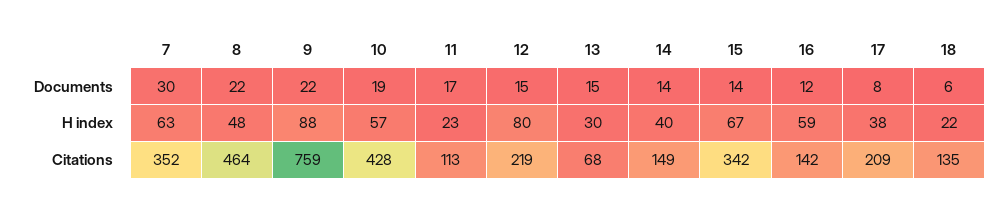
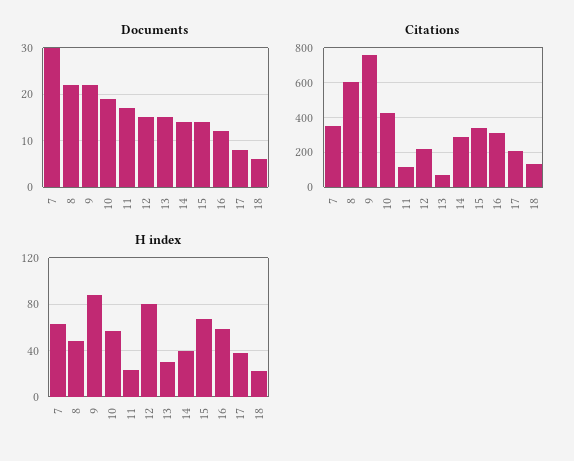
  {
    "Documents": {
      "7": 30,
      "8": 22,
      "9": 22,
      "10": 19,
      "11": 17,
      "12": 15,
      "13": 15,
      "14": 14,
      "15": 14,
      "16": 12,
      "17": 8,
      "18": 6
    },
    "H index": {
      "7": 63,
      "8": 48,
      "9": 88,
      "10": 57,
      "11": 23,
      "12": 80,
      "13": 30,
      "14": 40,
      "15": 67,
      "16": 59,
      "17": 38,
      "18": 22
    },
    "Citations": {
      "7": 352,
-     "8": 464,
+     "8": 600,
      "9": 759,
      "10": 428,
      "11": 113,
      "12": 219,
      "13": 68,
-     "14": 149,
+     "14": 300,
      "15": 342,
-     "16": 142,
+     "16": 300,
      "17": 209,
      "18": 135
    }
  }

